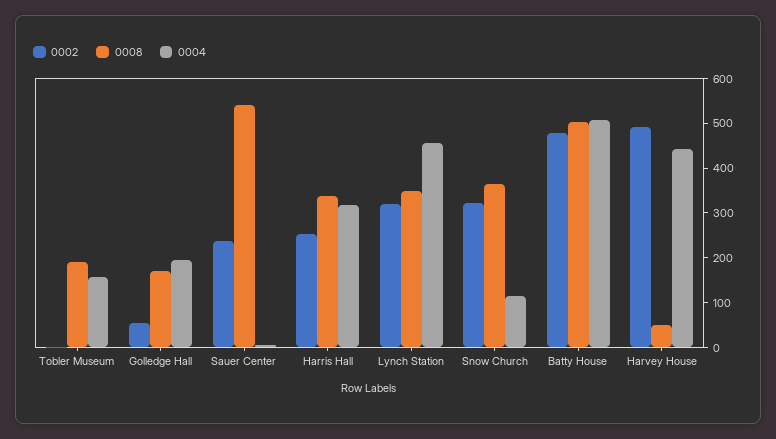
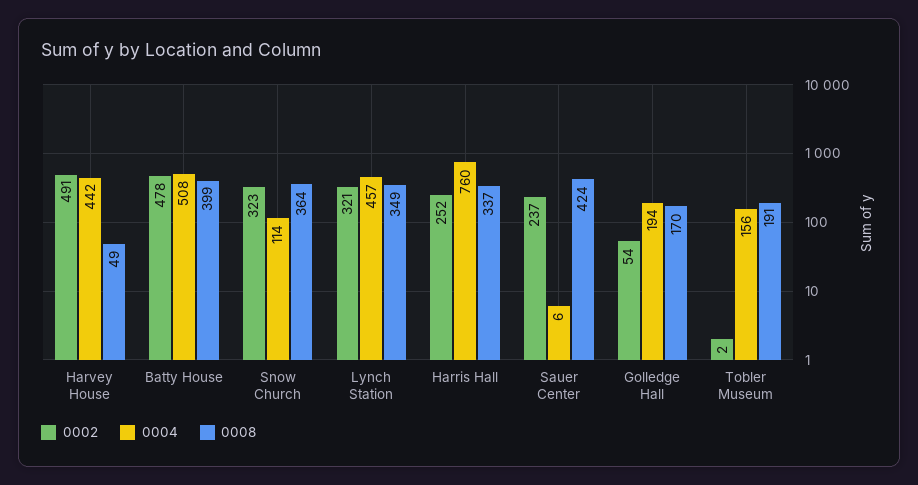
  {
    "0002": {
      "Tobler Museum": 2,
      "Golledge Hall": 54,
      "Sauer Center": 237,
      "Harris Hall": 252,
      "Lynch Station": 321,
      "Snow Church": 323,
      "Batty House": 478,
      "Harvey House": 491
    },
    "0008": {
      "Tobler Museum": 191,
      "Golledge Hall": 170,
-     "Sauer Center": 540,
+     "Sauer Center": 424,
      "Harris Hall": 337,
      "Lynch Station": 349,
      "Snow Church": 364,
-     "Batty House": 500,
+     "Batty House": 399,
      "Harvey House": 49
    },
    "0004": {
      "Tobler Museum": 156,
      "Golledge Hall": 194,
      "Sauer Center": 6,
-     "Harris Hall": 320,
+     "Harris Hall": 760,
      "Lynch Station": 457,
      "Snow Church": 114,
      "Batty House": 508,
      "Harvey House": 442
    }
  }

